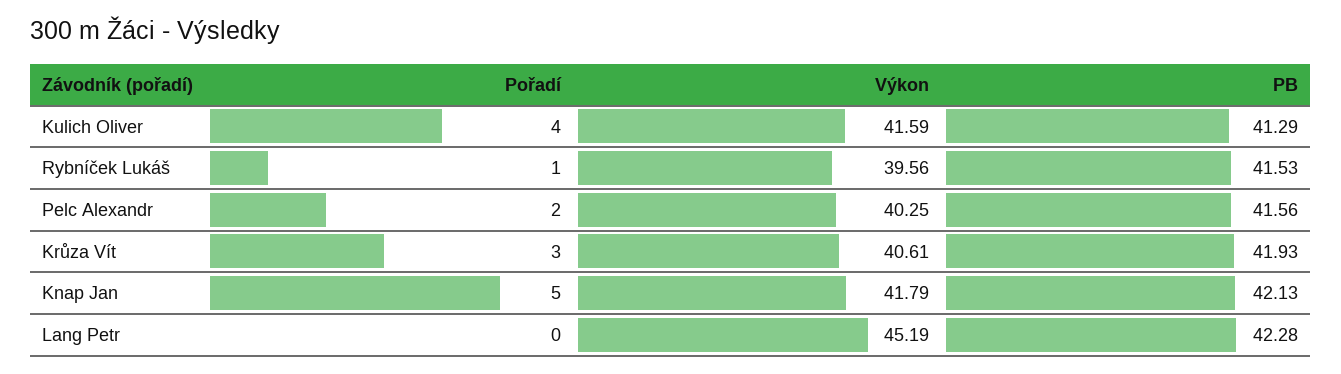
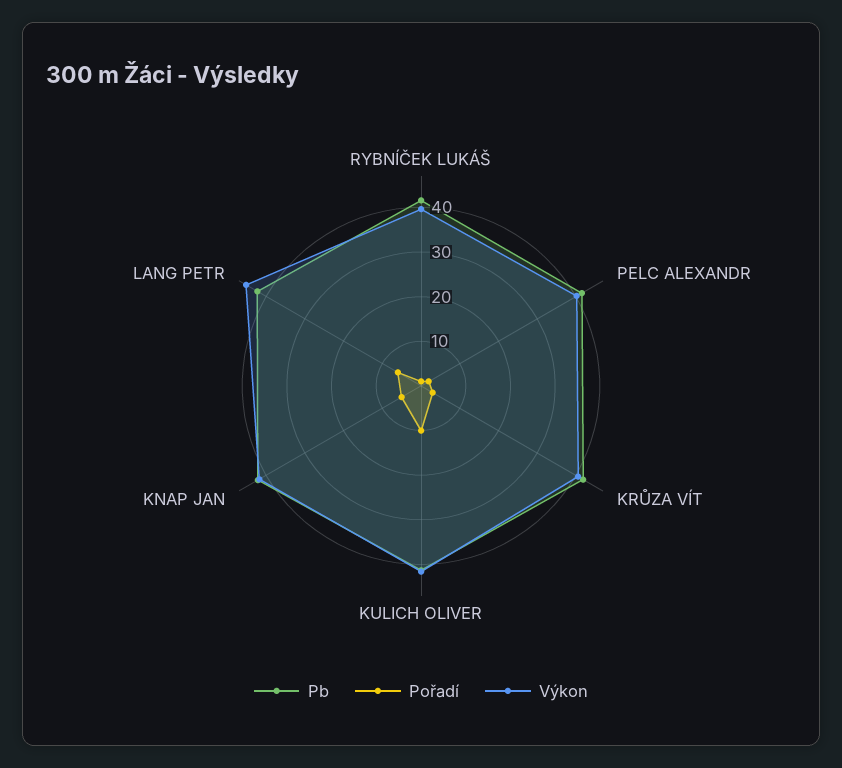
  {
    "Pořadí": {
-     "Kulich Oliver": 4,
+     "Kulich Oliver": 10,
      "Rybníček Lukáš": 1,
      "Pelc Alexandr": 2,
      "Krůza Vít": 3,
      "Knap Jan": 5,
-     "Lang Petr": 0
+     "Lang Petr": 6
    },
    "Výkon": {
      "Kulich Oliver": 41.59,
      "Rybníček Lukáš": 39.56,
      "Pelc Alexandr": 40.25,
      "Krůza Vít": 40.61,
      "Knap Jan": 41.79,
      "Lang Petr": 45.19
    },
    "PB": {
      "Kulich Oliver": 41.29,
      "Rybníček Lukáš": 41.53,
      "Pelc Alexandr": 41.56,
      "Krůza Vít": 41.93,
      "Knap Jan": 42.13,
      "Lang Petr": 42.28
    }
  }

